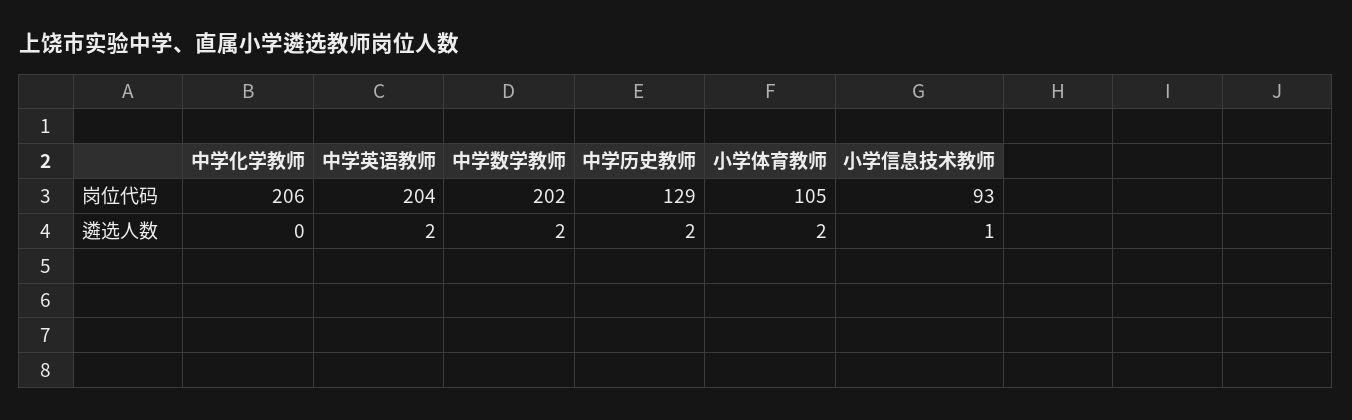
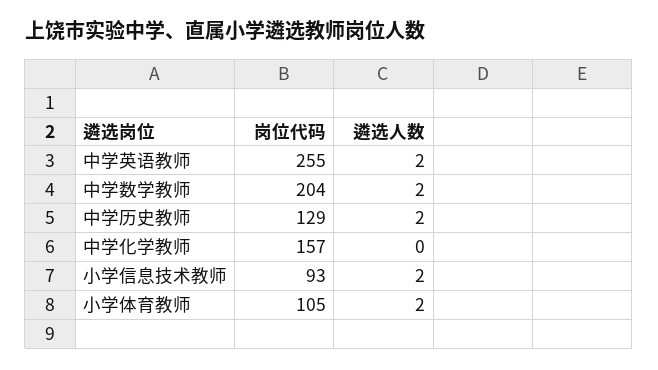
  {
    "中学化学教师": {
-     "岗位代码": 206,
+     "岗位代码": 157,
      "遴选人数": 0
    },
    "中学英语教师": {
-     "岗位代码": 204,
+     "岗位代码": 255,
      "遴选人数": 2
    },
    "中学数学教师": {
-     "岗位代码": 202,
+     "岗位代码": 204,
      "遴选人数": 2
    },
    "中学历史教师": {
      "岗位代码": 129,
      "遴选人数": 2
    },
    "小学体育教师": {
      "岗位代码": 105,
      "遴选人数": 2
    },
    "小学信息技术教师": {
      "岗位代码": 93,
-     "遴选人数": 1
+     "遴选人数": 2
    }
  }

